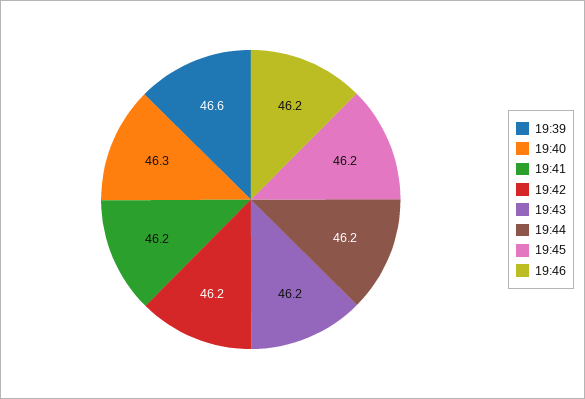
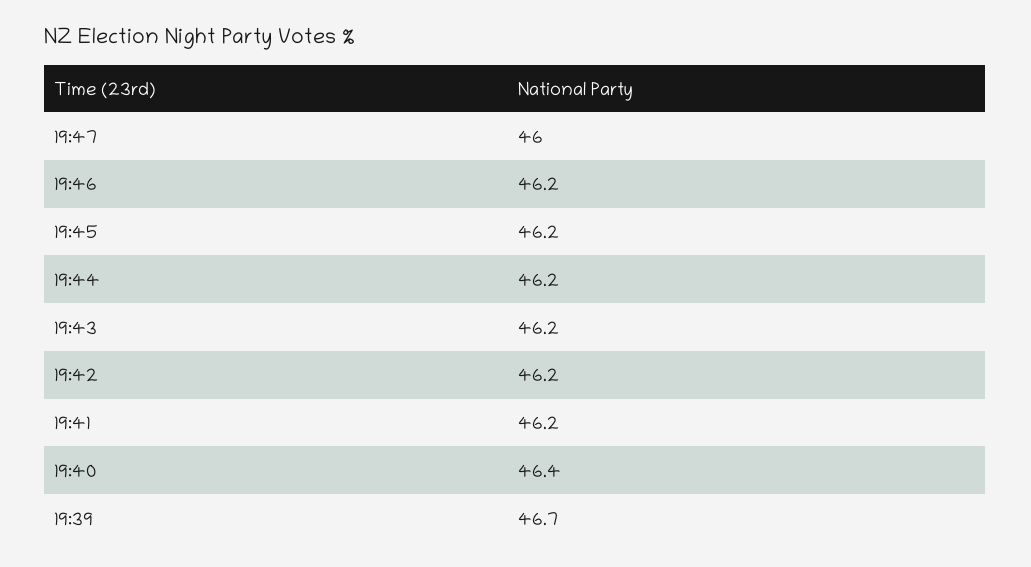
  {
-   "19:39": 46.6,
+   "19:39": 46.7,
-   "19:40": 46.3,
+   "19:40": 46.4,
    "19:41": 46.2,
    "19:42": 46.2,
    "19:43": 46.2,
    "19:44": 46.2,
    "19:45": 46.2,
-   "19:46": 46.2
+   "19:46": 46.2,
+   "19:47": 46
  }

